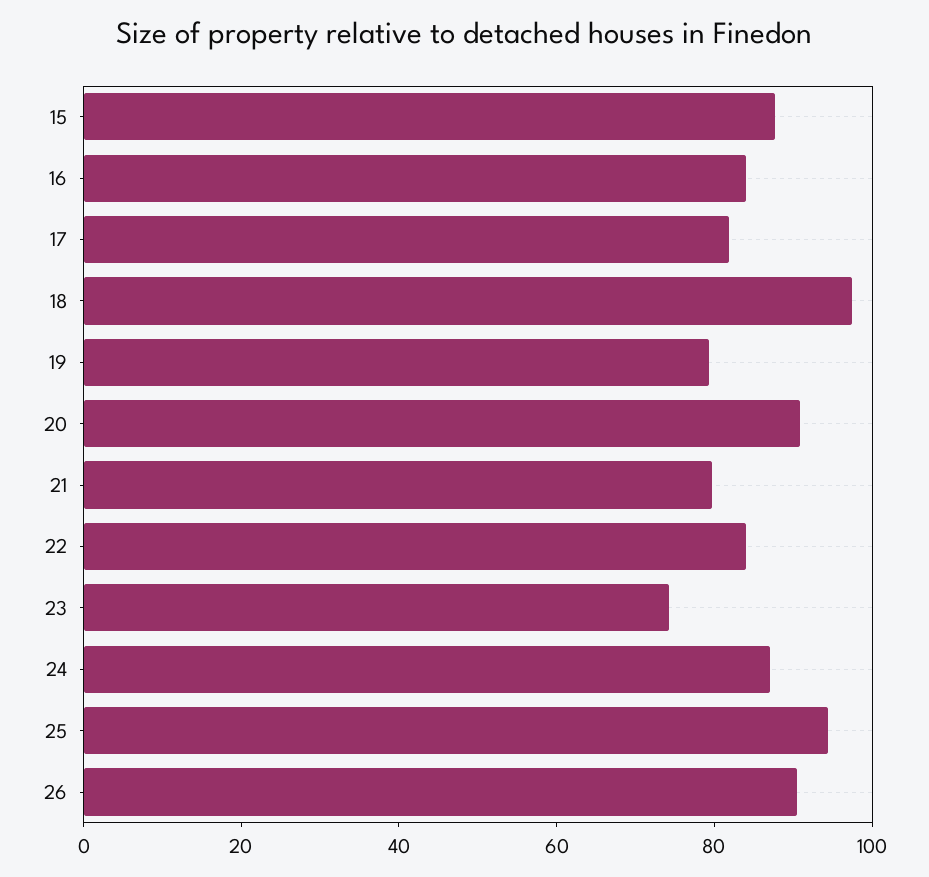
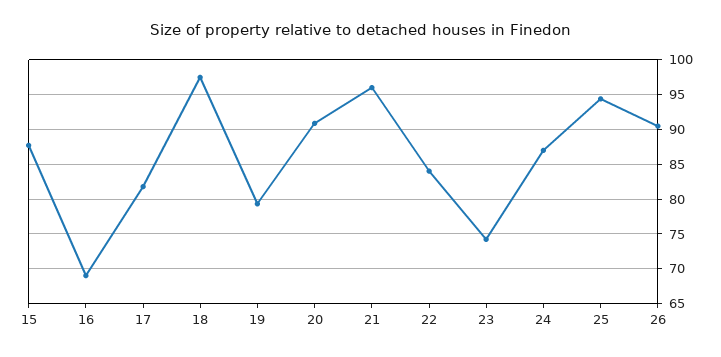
  {
    "15": 88,
-   "16": 85,
+   "16": 69,
    "17": 82,
    "18": 97,
    "19": 79,
    "20": 91,
-   "21": 80,
+   "21": 96,
    "22": 84,
    "23": 74,
    "24": 87,
    "25": 94,
    "26": 90
  }

